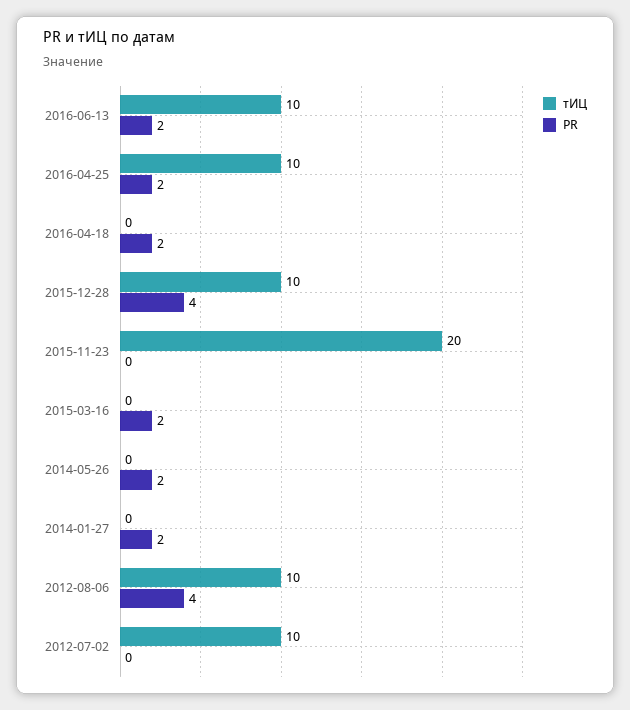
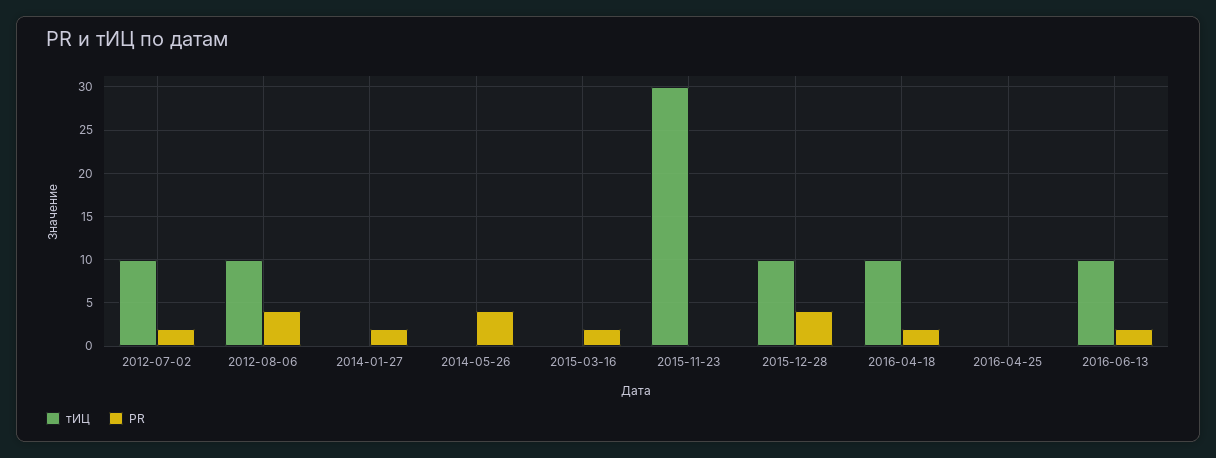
  {
    "тИЦ": {
      "2016-06-13": 10,
-     "2016-04-25": 10,
+     "2016-04-25": 0,
-     "2016-04-18": 0,
+     "2016-04-18": 10,
      "2015-12-28": 10,
-     "2015-11-23": 20,
+     "2015-11-23": 30,
      "2015-03-16": 0,
      "2014-05-26": 0,
      "2014-01-27": 0,
      "2012-08-06": 10,
      "2012-07-02": 10
    },
    "PR": {
      "2016-06-13": 2,
-     "2016-04-25": 2,
+     "2016-04-25": 0,
      "2016-04-18": 2,
      "2015-12-28": 4,
      "2015-11-23": 0,
      "2015-03-16": 2,
-     "2014-05-26": 2,
+     "2014-05-26": 4,
      "2014-01-27": 2,
      "2012-08-06": 4,
-     "2012-07-02": 0
+     "2012-07-02": 2
    }
  }

